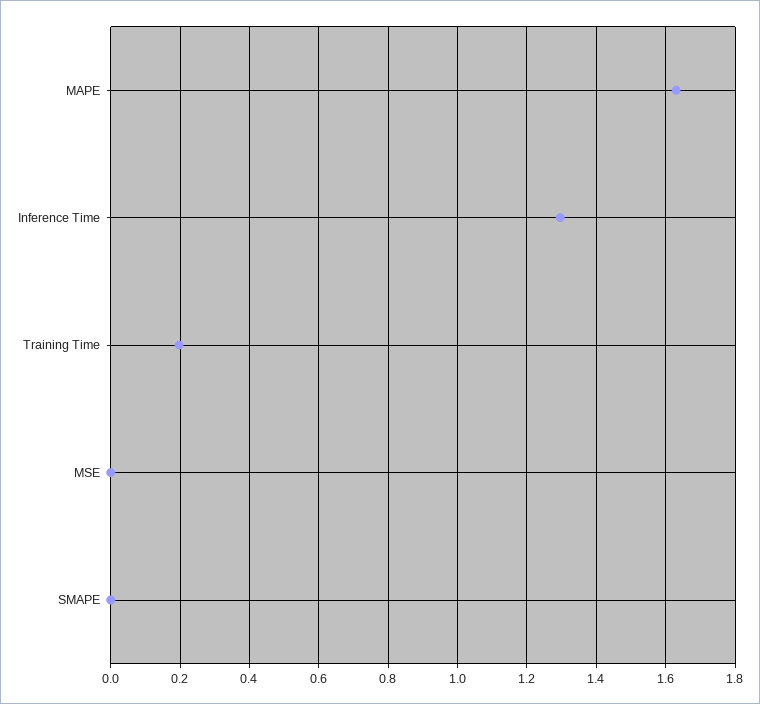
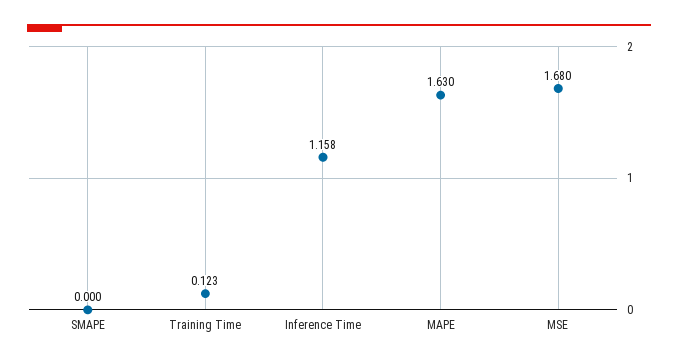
  {
    "MAPE": 1.63,
-   "Inference Time": 1.3,
+   "Inference Time": 1.158,
-   "Training Time": 0.2,
+   "Training Time": 0.123,
-   "MSE": 0,
+   "MSE": 1.68,
    "SMAPE": 0
  }

